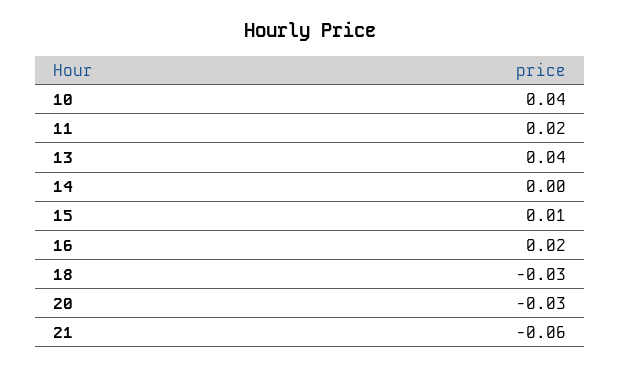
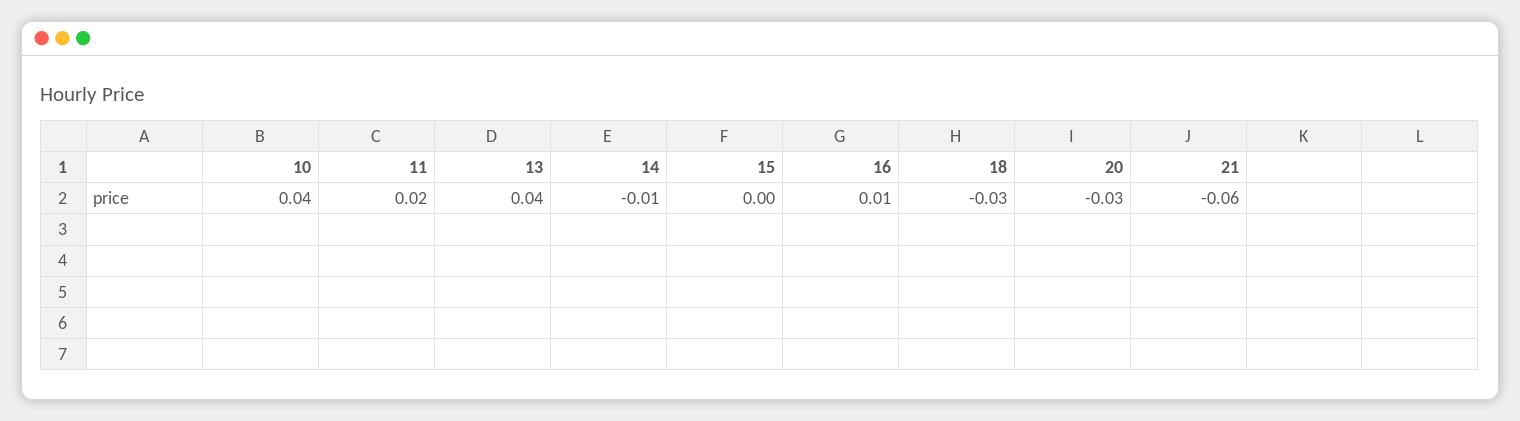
  {
    "10": 0.04,
    "11": 0.02,
    "13": 0.04,
-   "14": 0,
+   "14": -0.01,
-   "15": 0.01,
+   "15": 0,
-   "16": 0.02,
+   "16": 0.01,
    "18": -0.03,
    "20": -0.03,
    "21": -0.06
  }

